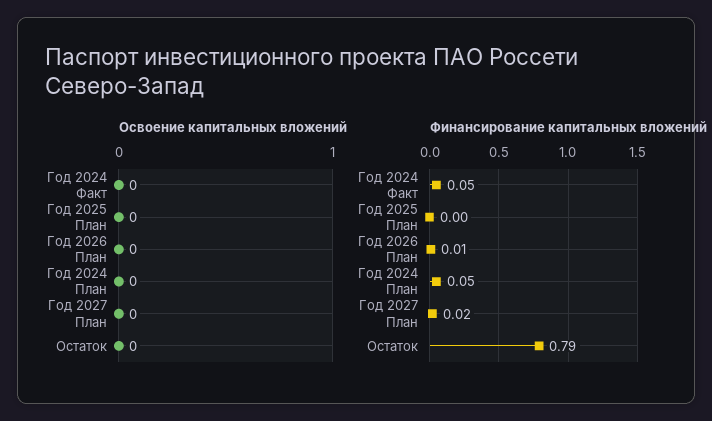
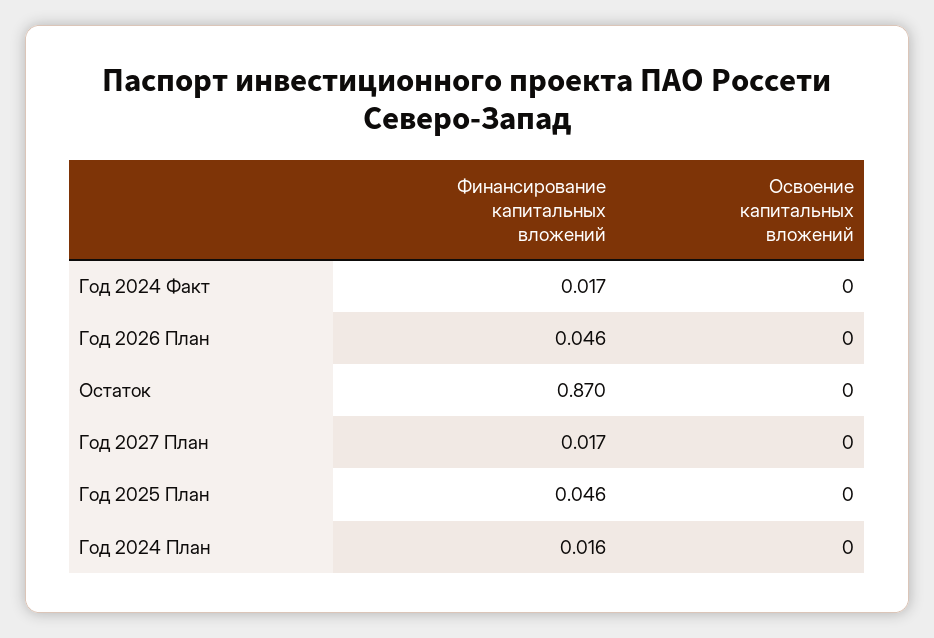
  {
    "Освоение капитальных вложений": {
      "Год 2024 Факт": 0,
      "Год 2025 План": 0,
      "Год 2026 План": 0,
      "Год 2024 План": 0,
      "Год 2027 План": 0,
      "Остаток": 0
    },
    "Финансирование капитальных вложений": {
-     "Год 2024 Факт": 0.05,
+     "Год 2024 Факт": 0.017,
-     "Год 2025 План": 0,
+     "Год 2025 План": 0.046,
-     "Год 2026 План": 0.01,
+     "Год 2026 План": 0.046,
-     "Год 2024 План": 0.05,
+     "Год 2024 План": 0.016,
      "Год 2027 План": 0.017,
-     "Остаток": 0.79
+     "Остаток": 0.87
    }
  }

